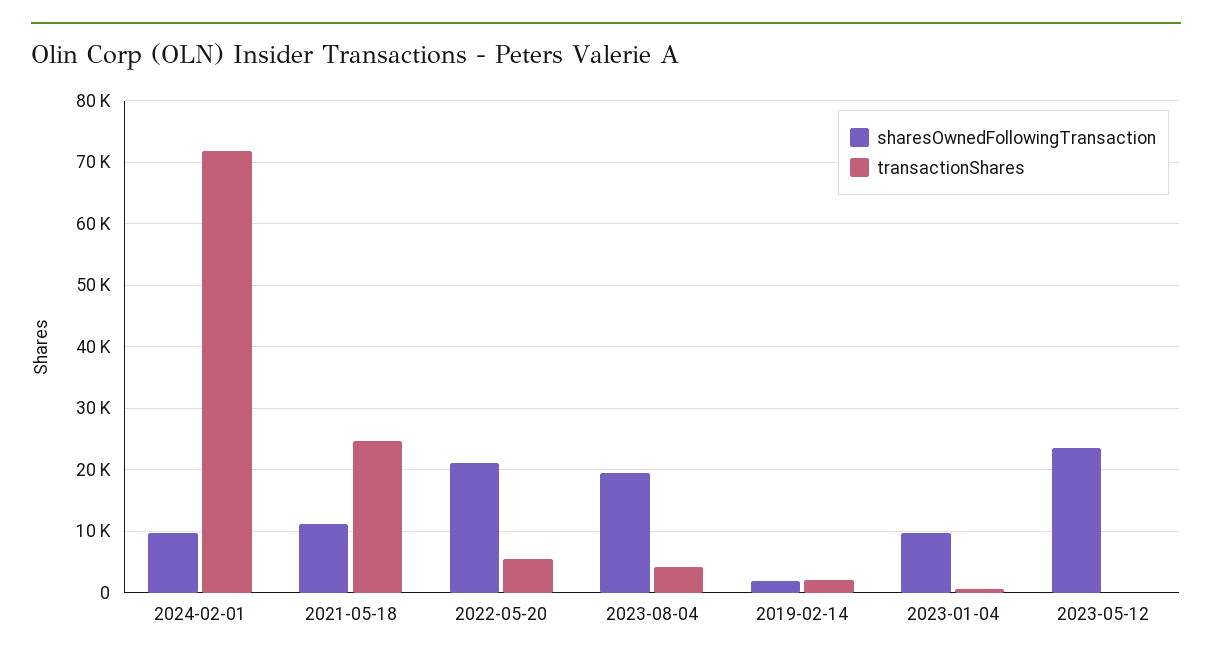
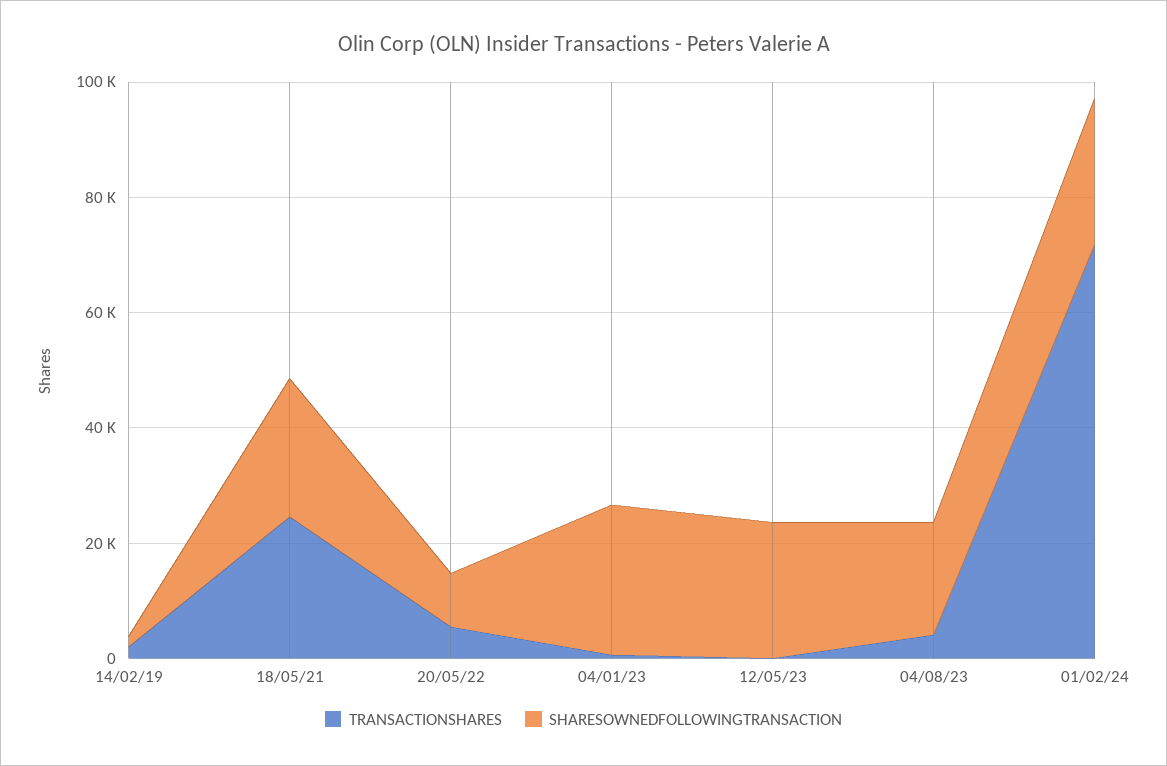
  {
    "sharesOwnedFollowingTransaction": {
-     "2024-02-01": 10000,
+     "2024-02-01": 25000,
-     "2021-05-18": 11000,
+     "2021-05-18": 25000,
-     "2022-05-20": 21000,
+     "2022-05-20": 10000,
      "2023-08-04": 19000,
      "2019-02-14": 2000,
-     "2023-01-04": 10000,
+     "2023-01-04": 25000,
      "2023-05-12": 24000
    },
    "transactionShares": {
      "2024-02-01": 72000,
      "2021-05-18": 25000,
      "2022-05-20": 6000,
      "2023-08-04": 4000,
      "2019-02-14": 2000,
      "2023-01-04": 1000,
      "2023-05-12": 0
    }
  }

